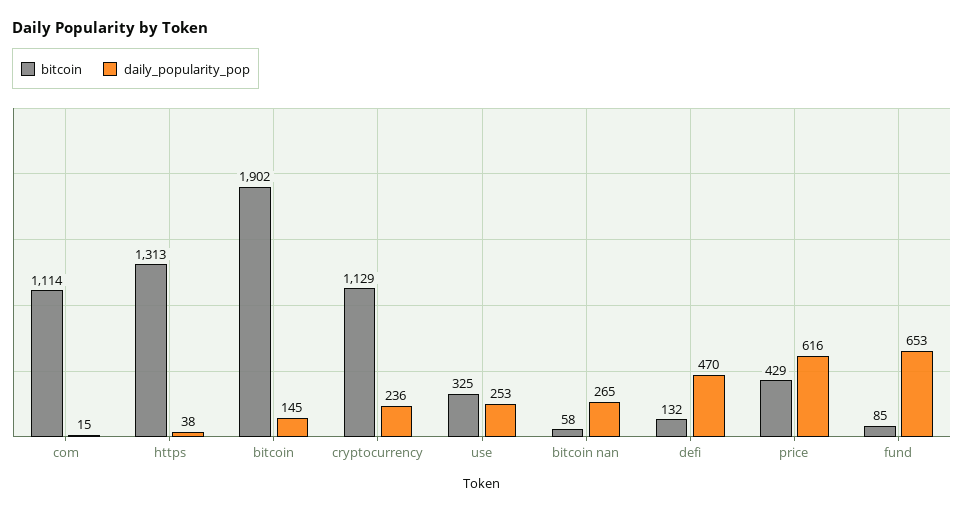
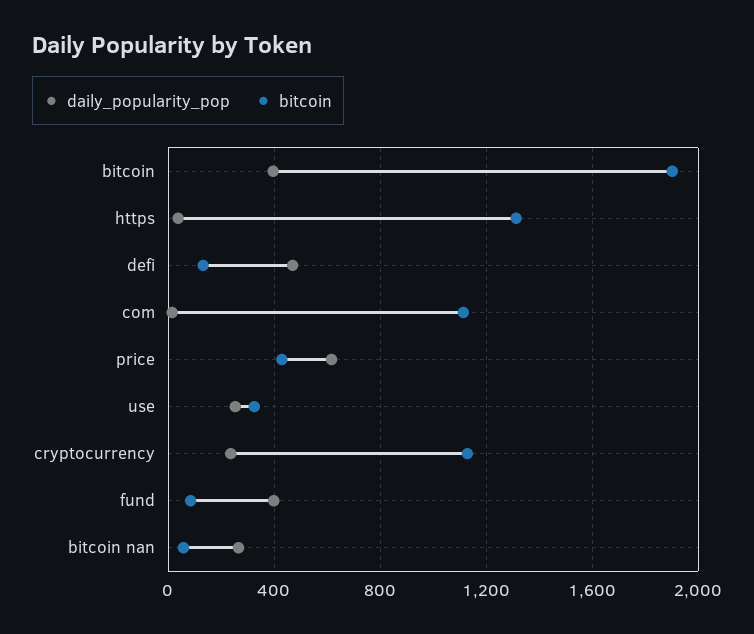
  {
    "bitcoin": {
      "com": 1114,
      "https": 1313,
      "bitcoin": 1902,
      "cryptocurrency": 1129,
      "use": 325,
      "bitcoin nan": 58,
      "defi": 132,
      "price": 429,
      "fund": 85
    },
    "daily_popularity_pop": {
      "com": 15,
      "https": 38,
-     "bitcoin": 145,
+     "bitcoin": 400,
      "cryptocurrency": 236,
      "use": 253,
      "bitcoin nan": 265,
      "defi": 470,
      "price": 616,
-     "fund": 653
+     "fund": 400
    }
  }

